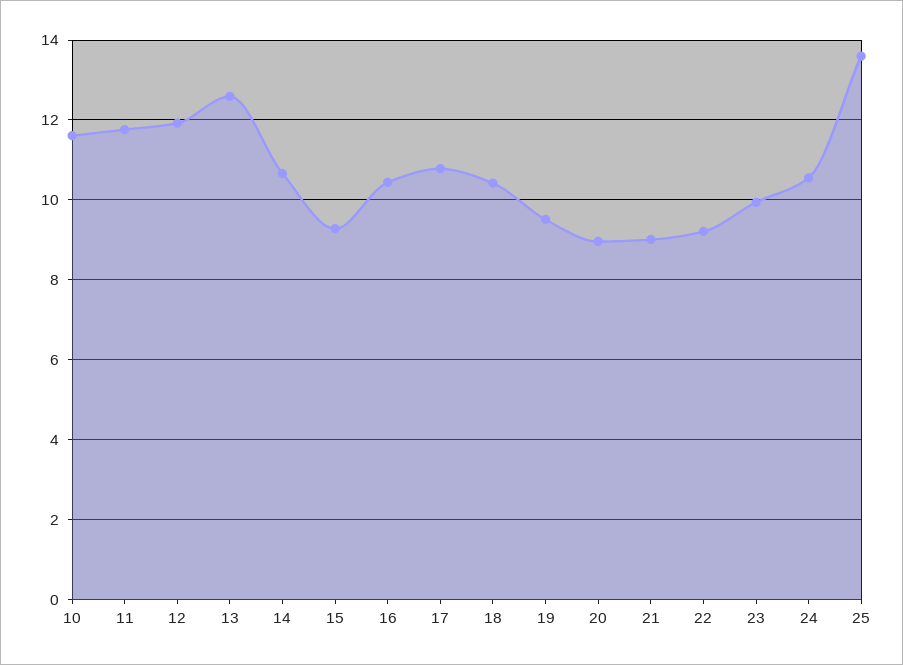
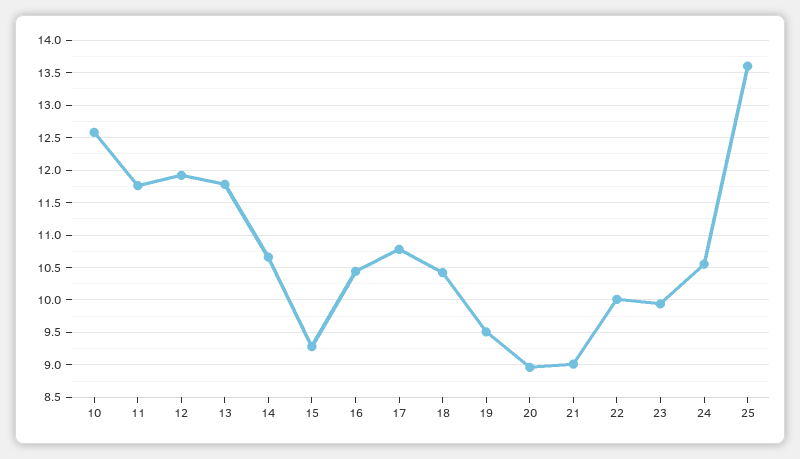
  {
-   "10": 11.6,
+   "10": 12.6,
    "11": 11.8,
    "12": 11.9,
-   "13": 12.6,
+   "13": 11.8,
    "14": 10.7,
    "15": 9.3,
    "16": 10.4,
    "17": 10.8,
    "18": 10.4,
    "19": 9.5,
    "20": 9,
    "21": 9,
-   "22": 9.2,
+   "22": 10,
    "23": 9.9,
    "24": 10.6,
    "25": 13.6
  }

